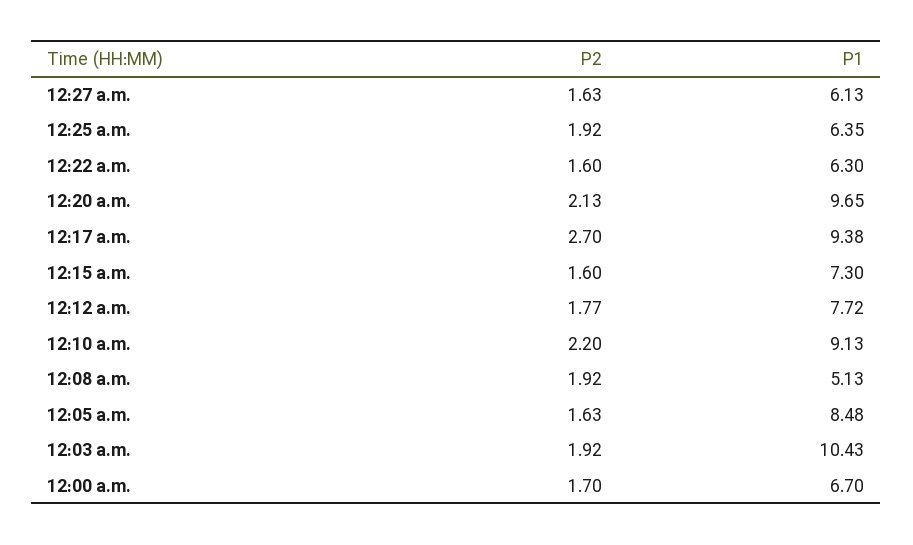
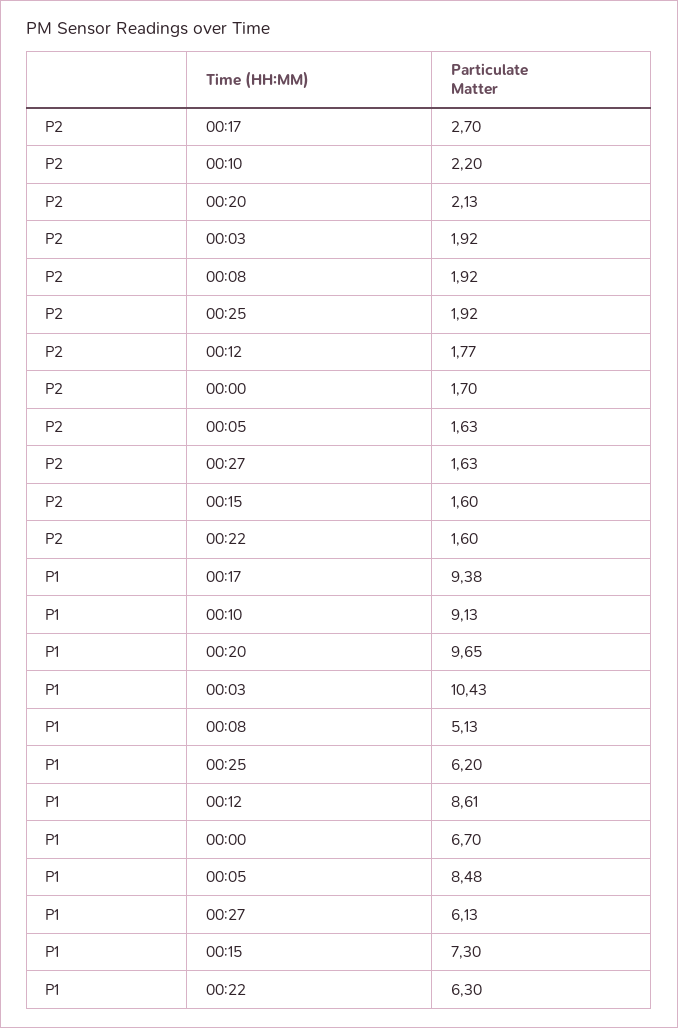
  {
    "P2": {
      "12:27 a.m.": 1.63,
      "12:25 a.m.": 1.92,
      "12:22 a.m.": 1.6,
      "12:20 a.m.": 2.13,
      "12:17 a.m.": 2.7,
      "12:15 a.m.": 1.6,
      "12:12 a.m.": 1.77,
      "12:10 a.m.": 2.2,
      "12:08 a.m.": 1.92,
      "12:05 a.m.": 1.63,
      "12:03 a.m.": 1.92,
      "12:00 a.m.": 1.7
    },
    "P1": {
      "12:27 a.m.": 6.13,
-     "12:25 a.m.": 6.35,
+     "12:25 a.m.": 6.2,
      "12:22 a.m.": 6.3,
      "12:20 a.m.": 9.65,
      "12:17 a.m.": 9.38,
      "12:15 a.m.": 7.3,
-     "12:12 a.m.": 7.72,
+     "12:12 a.m.": 8.61,
      "12:10 a.m.": 9.13,
      "12:08 a.m.": 5.13,
      "12:05 a.m.": 8.48,
      "12:03 a.m.": 10.43,
      "12:00 a.m.": 6.7
    }
  }

